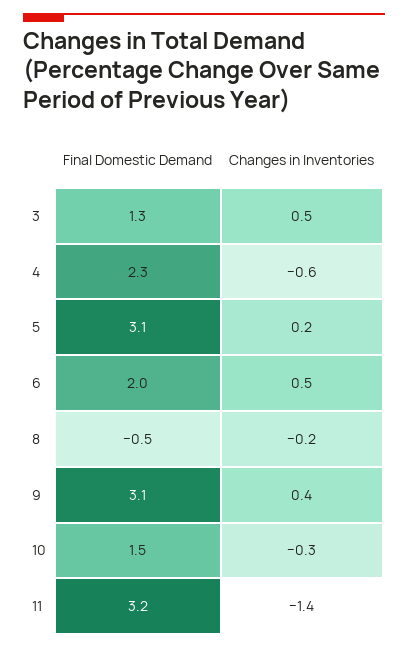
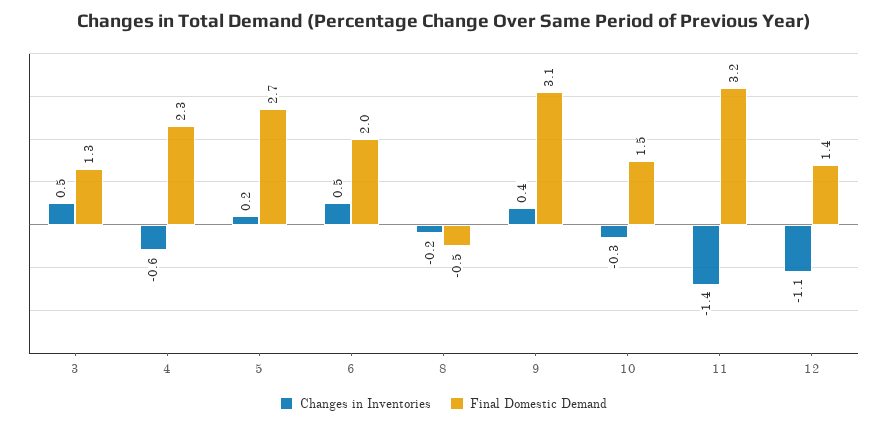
  {
    "Final Domestic Demand": {
      "3": 1.3,
      "4": 2.3,
-     "5": 3.1,
+     "5": 2.7,
      "6": 2,
      "8": -0.5,
      "9": 3.1,
      "10": 1.5,
-     "11": 3.2
+     "11": 3.2,
+     "12": 1.4
    },
    "Changes in Inventories": {
      "3": 0.5,
      "4": -0.6,
      "5": 0.2,
      "6": 0.5,
      "8": -0.2,
      "9": 0.4,
      "10": -0.3,
-     "11": -1.4
+     "11": -1.4,
+     "12": -1.1
    }
  }

